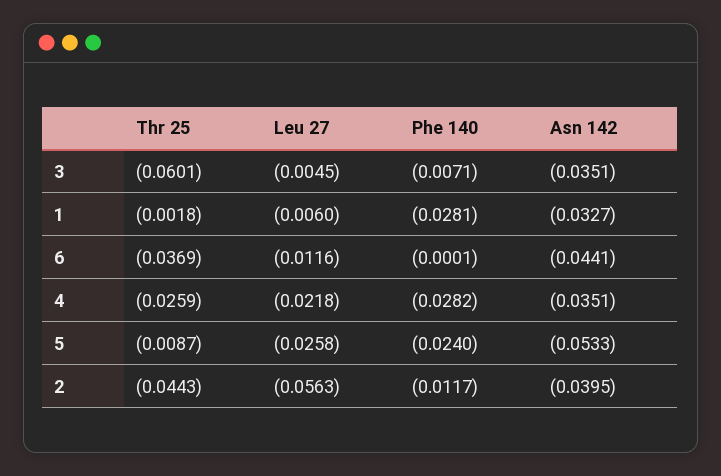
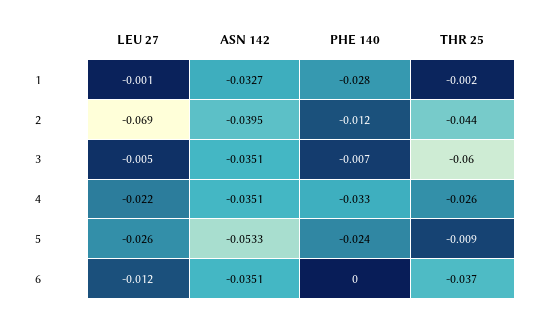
  {
    "Thr 25": {
      "3": -0.0601,
      "1": -0.0018,
      "6": -0.0369,
      "4": -0.0259,
      "5": -0.0087,
      "2": -0.0443
    },
    "Leu 27": {
      "3": -0.0045,
-     "1": -0.006,
+     "1": -0.001,
      "6": -0.0116,
      "4": -0.0218,
      "5": -0.0258,
-     "2": -0.0563
+     "2": -0.069
    },
    "Phe 140": {
      "3": -0.0071,
      "1": -0.0281,
      "6": -0.0001,
-     "4": -0.0282,
+     "4": -0.033,
      "5": -0.024,
      "2": -0.0117
    },
    "Asn 142": {
      "3": -0.0351,
      "1": -0.0327,
-     "6": -0.0441,
+     "6": -0.0351,
      "4": -0.0351,
      "5": -0.0533,
      "2": -0.0395
    }
  }

